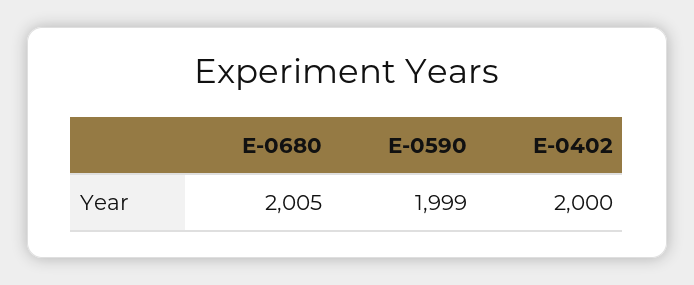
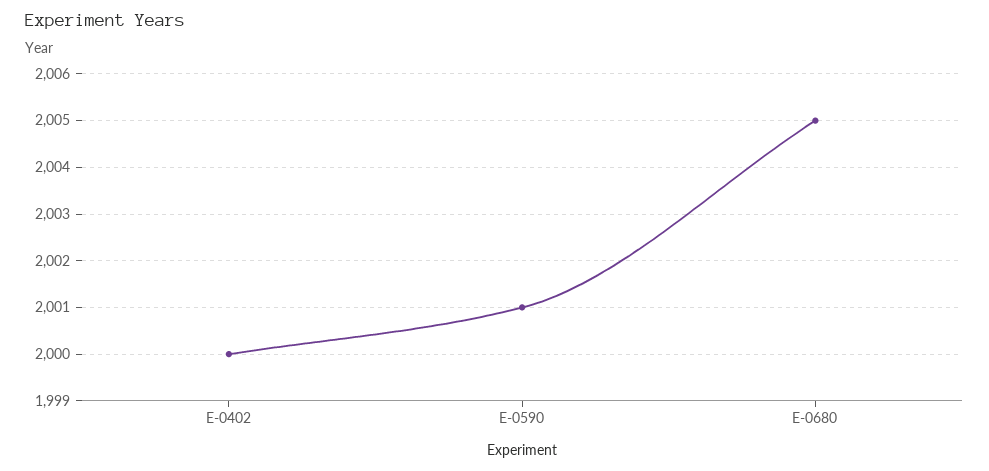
  {
    "E-0680": 2005,
-   "E-0590": 1999,
+   "E-0590": 2001,
    "E-0402": 2000
  }

